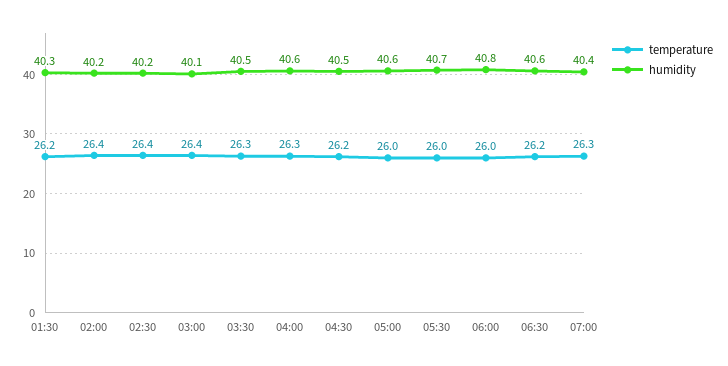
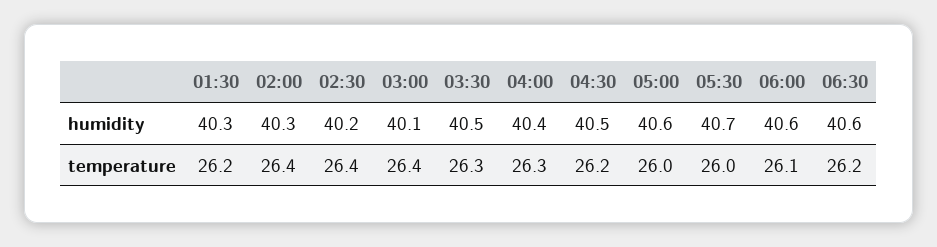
  {
    "temperature": {
      "01:30": 26.2,
      "02:00": 26.4,
      "02:30": 26.4,
      "03:00": 26.4,
      "03:30": 26.3,
      "04:00": 26.3,
      "04:30": 26.2,
      "05:00": 26,
      "05:30": 26,
-     "06:00": 26,
+     "06:00": 26.1,
-     "06:30": 26.2,
+     "06:30": 26.2
-     "07:00": 26.3
    },
    "humidity": {
      "01:30": 40.3,
-     "02:00": 40.2,
+     "02:00": 40.3,
      "02:30": 40.2,
      "03:00": 40.1,
      "03:30": 40.5,
-     "04:00": 40.6,
+     "04:00": 40.4,
      "04:30": 40.5,
      "05:00": 40.6,
      "05:30": 40.7,
-     "06:00": 40.8,
+     "06:00": 40.6,
-     "06:30": 40.6,
+     "06:30": 40.6
-     "07:00": 40.4
    }
  }

